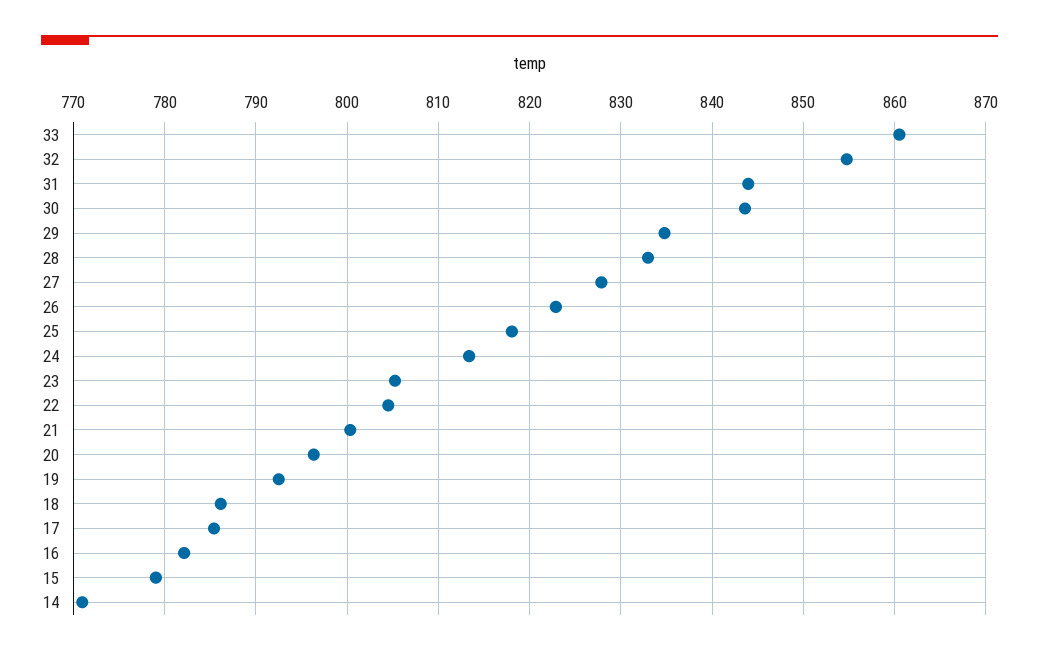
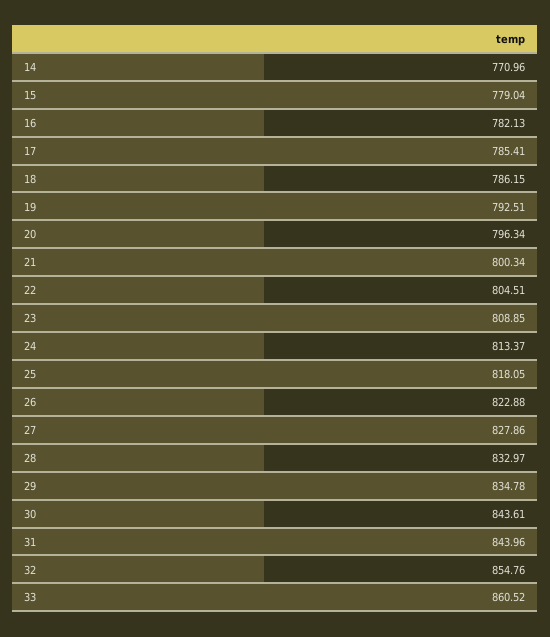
  {
    "33": 860.52,
    "32": 854.76,
    "31": 843.96,
    "30": 843.61,
    "29": 834.78,
    "28": 832.97,
    "27": 827.86,
    "26": 822.88,
    "25": 818.05,
    "24": 813.37,
-   "23": 805,
+   "23": 808.85,
    "22": 804.51,
    "21": 800.34,
    "20": 796.34,
    "19": 792.51,
    "18": 786.15,
    "17": 785.41,
    "16": 782.13,
    "15": 779.04,
    "14": 770.96
  }

